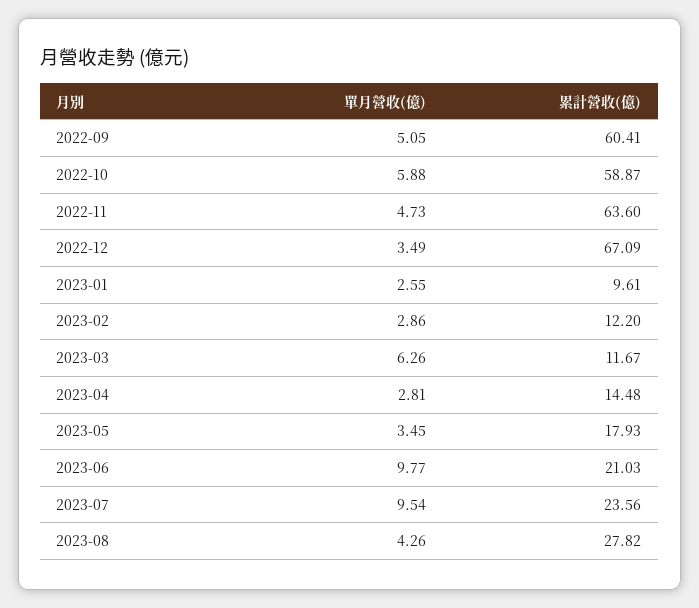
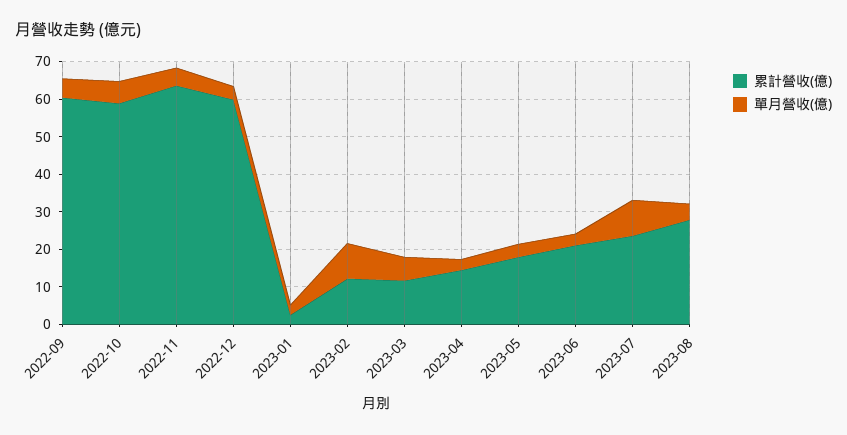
  {
    "單月營收(億)": {
      "2022-09": 5.05,
      "2022-10": 5.88,
      "2022-11": 4.73,
      "2022-12": 3.49,
      "2023-01": 2.55,
-     "2023-02": 2.86,
+     "2023-02": 10,
      "2023-03": 6.26,
      "2023-04": 2.81,
      "2023-05": 3.45,
-     "2023-06": 9.77,
+     "2023-06": 2.5,
      "2023-07": 9.54,
      "2023-08": 4.26
    },
    "累計營收(億)": {
      "2022-09": 60.41,
      "2022-10": 58.87,
      "2022-11": 63.6,
-     "2022-12": 67.09,
+     "2022-12": 60,
-     "2023-01": 9.61,
+     "2023-01": 2.5,
      "2023-02": 12.2,
      "2023-03": 11.67,
      "2023-04": 14.48,
      "2023-05": 17.93,
      "2023-06": 21.03,
      "2023-07": 23.56,
      "2023-08": 27.82
    }
  }

